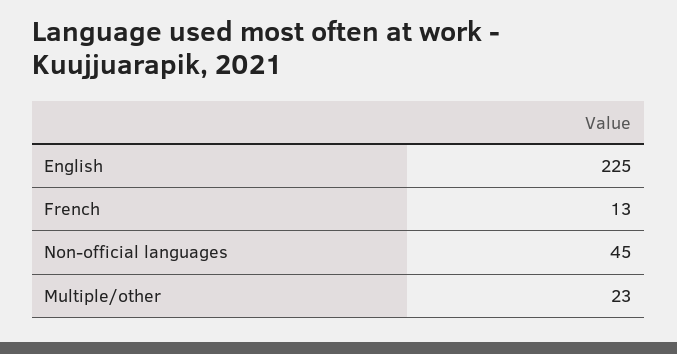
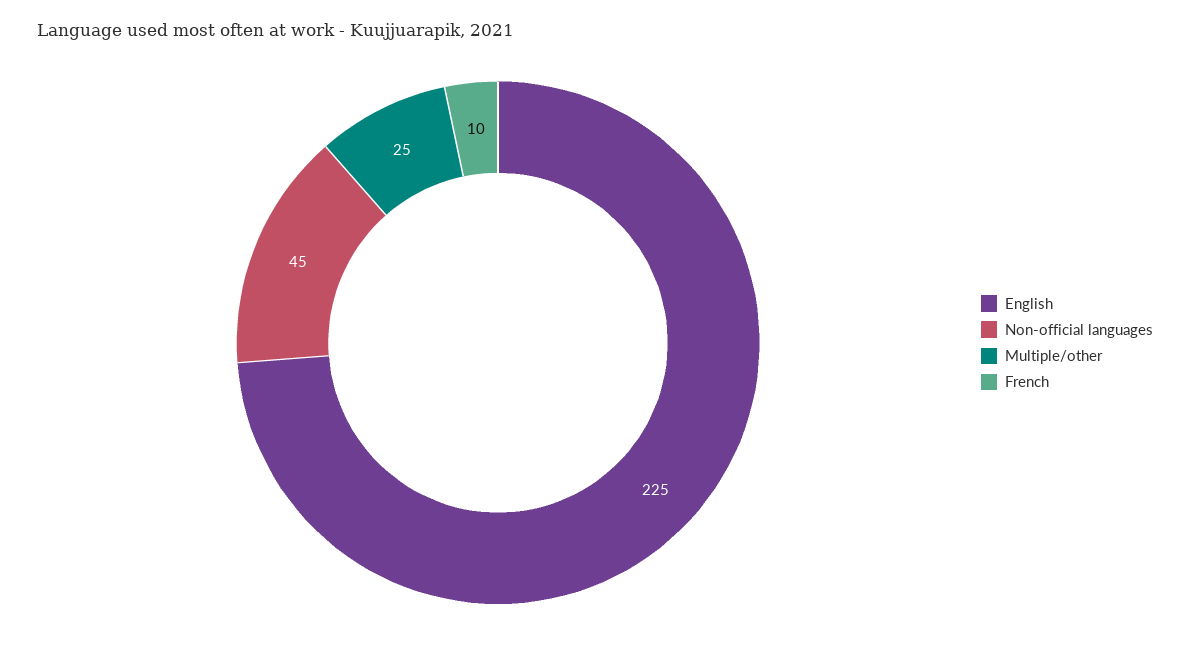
  {
    "English": 225,
-   "French": 13,
+   "French": 10,
    "Non-official languages": 45,
-   "Multiple/other": 23
+   "Multiple/other": 25
  }

